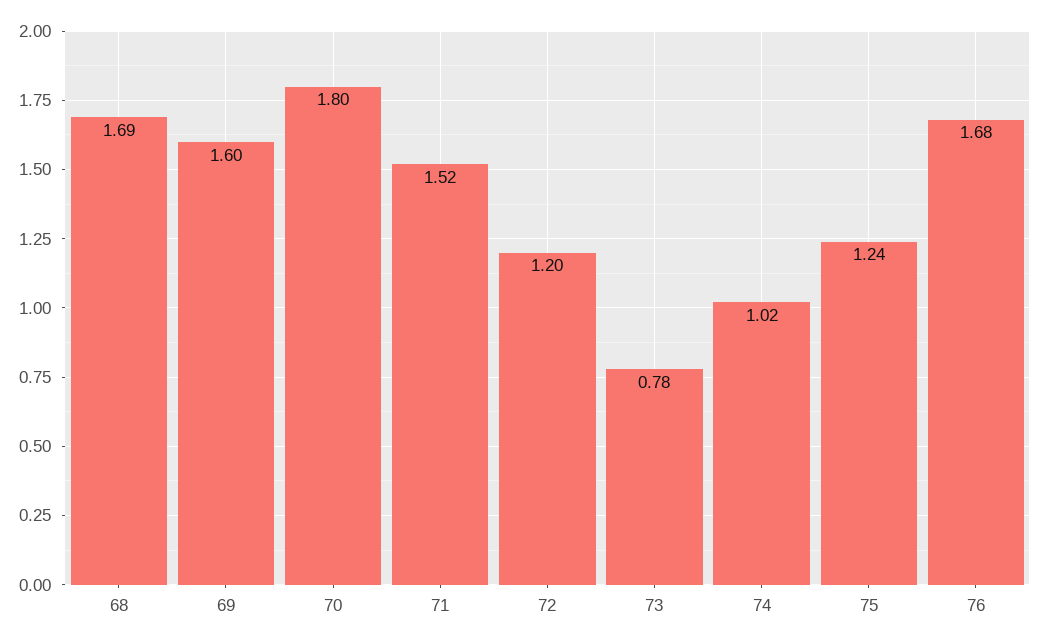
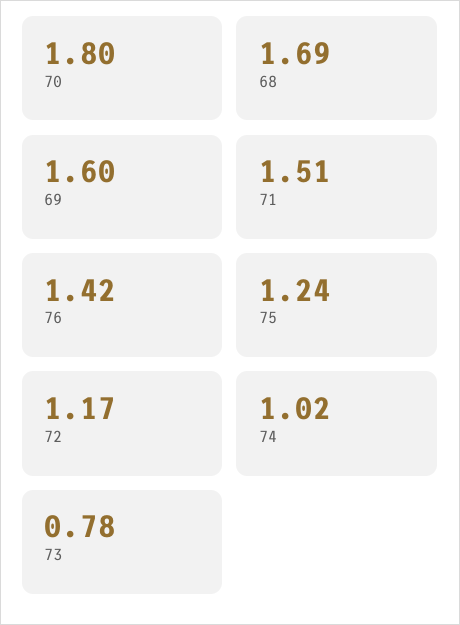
  {
    "68": 1.69,
    "69": 1.6,
    "70": 1.8,
-   "71": 1.52,
+   "71": 1.51,
-   "72": 1.2,
+   "72": 1.17,
    "73": 0.78,
    "74": 1.02,
    "75": 1.24,
-   "76": 1.68
+   "76": 1.42
  }

